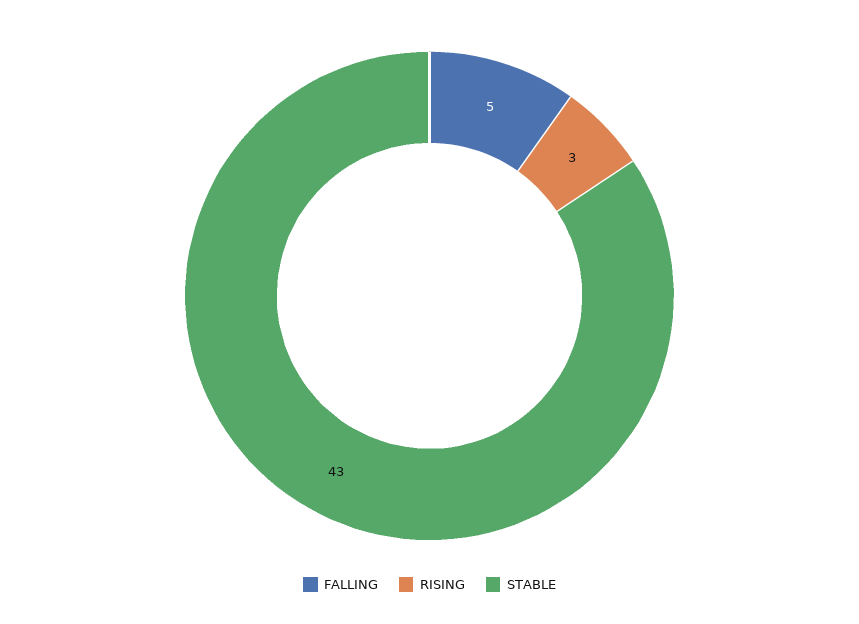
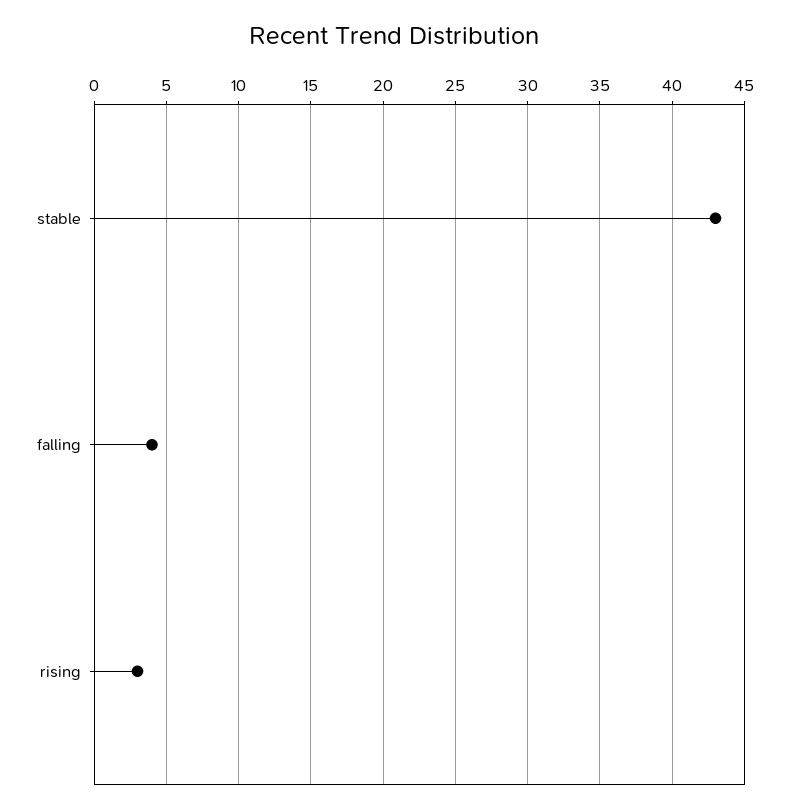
  {
-   "FALLING": 5,
+   "FALLING": 4,
    "RISING": 3,
    "STABLE": 43
  }

